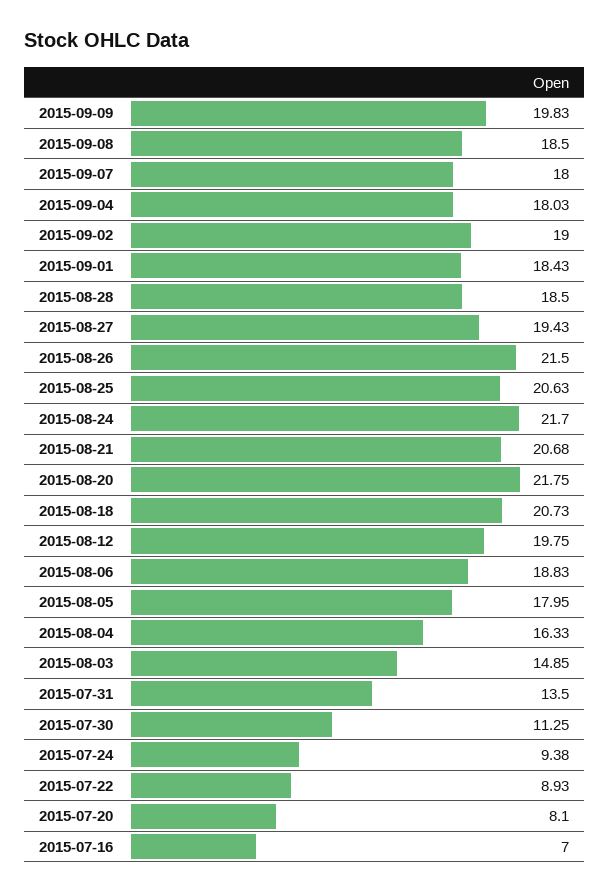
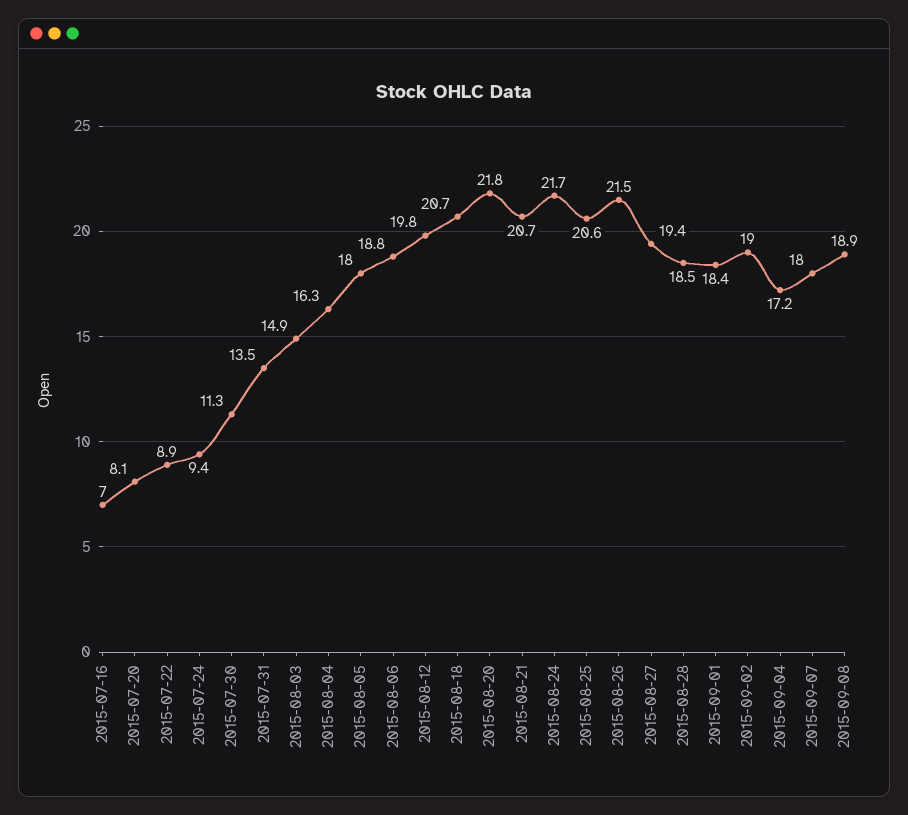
  {
-   "2015-09-09": 19.83,
-   "2015-09-08": 18.5,
+   "2015-09-08": 18.9,
    "2015-09-07": 18,
-   "2015-09-04": 18.03,
+   "2015-09-04": 17.2,
    "2015-09-02": 19,
    "2015-09-01": 18.43,
    "2015-08-28": 18.5,
    "2015-08-27": 19.43,
    "2015-08-26": 21.5,
    "2015-08-25": 20.63,
    "2015-08-24": 21.7,
    "2015-08-21": 20.68,
    "2015-08-20": 21.75,
    "2015-08-18": 20.73,
    "2015-08-12": 19.75,
    "2015-08-06": 18.83,
    "2015-08-05": 17.95,
    "2015-08-04": 16.33,
    "2015-08-03": 14.85,
    "2015-07-31": 13.5,
    "2015-07-30": 11.25,
    "2015-07-24": 9.38,
    "2015-07-22": 8.93,
    "2015-07-20": 8.1,
    "2015-07-16": 7
  }

